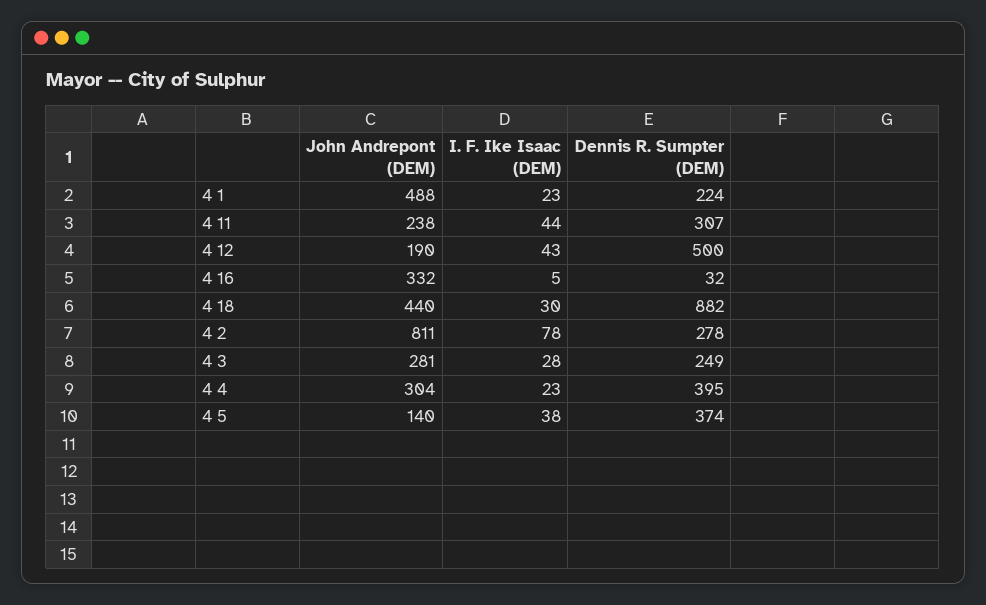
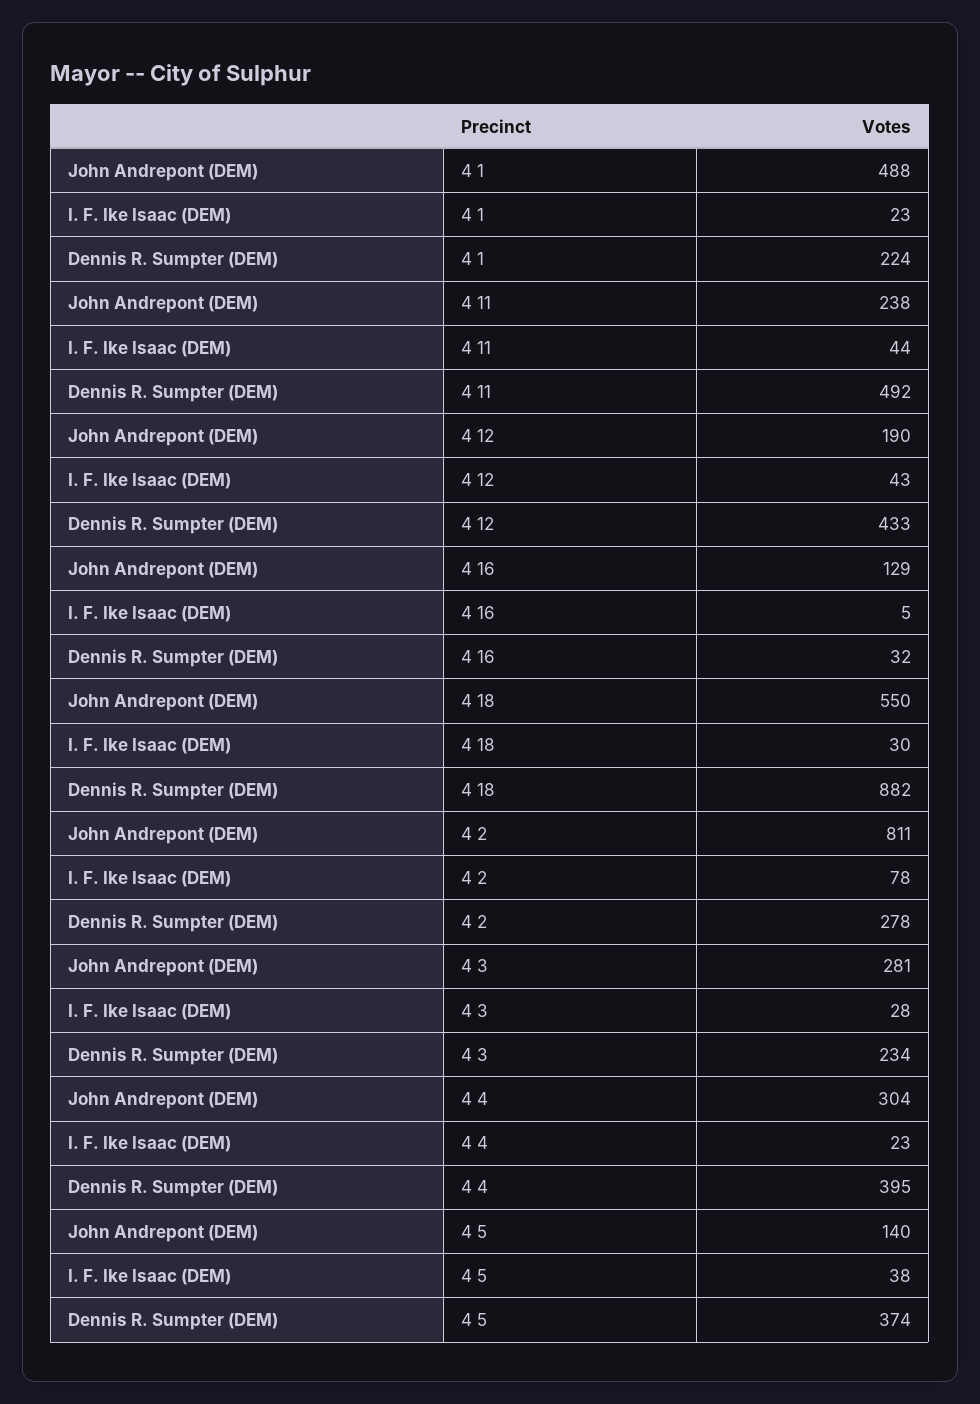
  {
    "John Andrepont (DEM)": {
      "4 1": 488,
      "4 11": 238,
      "4 12": 190,
-     "4 16": 332,
+     "4 16": 129,
-     "4 18": 440,
+     "4 18": 550,
      "4 2": 811,
      "4 3": 281,
      "4 4": 304,
      "4 5": 140
    },
    "I. F. Ike Isaac (DEM)": {
      "4 1": 23,
      "4 11": 44,
      "4 12": 43,
      "4 16": 5,
      "4 18": 30,
      "4 2": 78,
      "4 3": 28,
      "4 4": 23,
      "4 5": 38
    },
    "Dennis R. Sumpter (DEM)": {
      "4 1": 224,
-     "4 11": 307,
+     "4 11": 492,
-     "4 12": 500,
+     "4 12": 433,
      "4 16": 32,
      "4 18": 882,
      "4 2": 278,
-     "4 3": 249,
+     "4 3": 234,
      "4 4": 395,
      "4 5": 374
    }
  }

